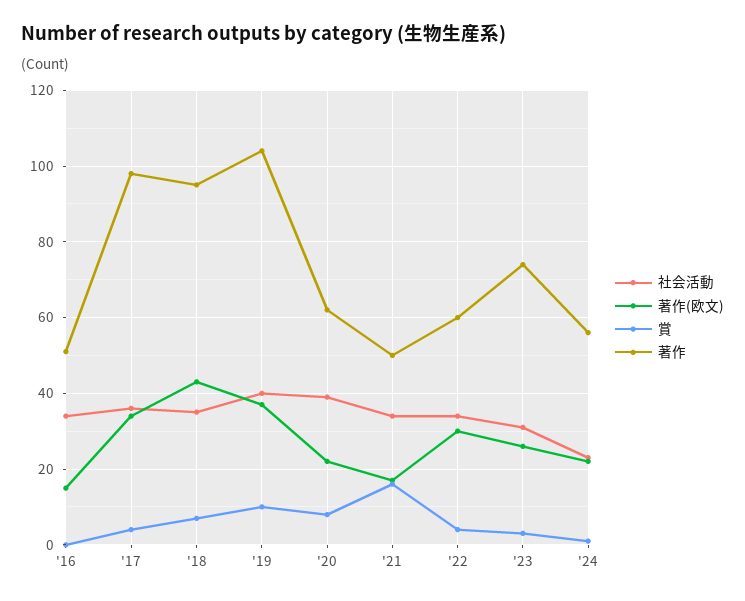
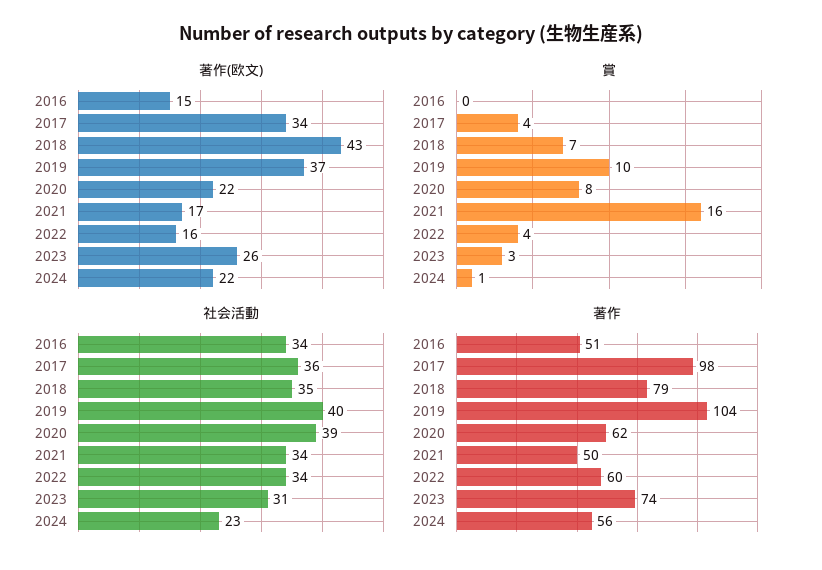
  {
    "社会活動": {
      "'16": 34,
      "'17": 36,
      "'18": 35,
      "'19": 40,
      "'20": 39,
      "'21": 34,
      "'22": 34,
      "'23": 31,
      "'24": 23
    },
    "著作(欧文)": {
      "'16": 15,
      "'17": 34,
      "'18": 43,
      "'19": 37,
      "'20": 22,
      "'21": 17,
-     "'22": 30,
+     "'22": 16,
      "'23": 26,
      "'24": 22
    },
    "賞": {
      "'16": 0,
      "'17": 4,
      "'18": 7,
      "'19": 10,
      "'20": 8,
      "'21": 16,
      "'22": 4,
      "'23": 3,
      "'24": 1
    },
    "著作": {
      "'16": 51,
      "'17": 98,
-     "'18": 95,
+     "'18": 79,
      "'19": 104,
      "'20": 62,
      "'21": 50,
      "'22": 60,
      "'23": 74,
      "'24": 56
    }
  }

